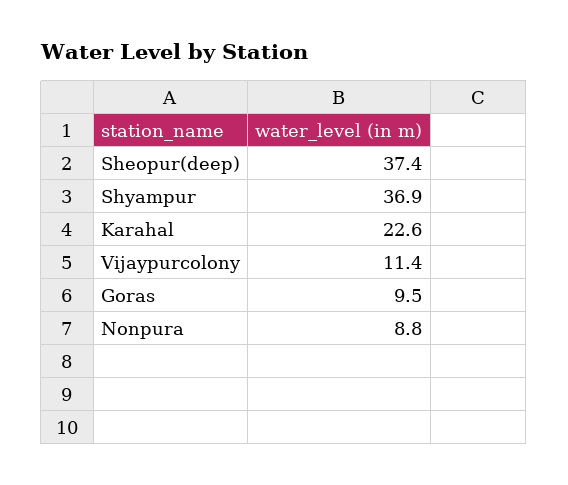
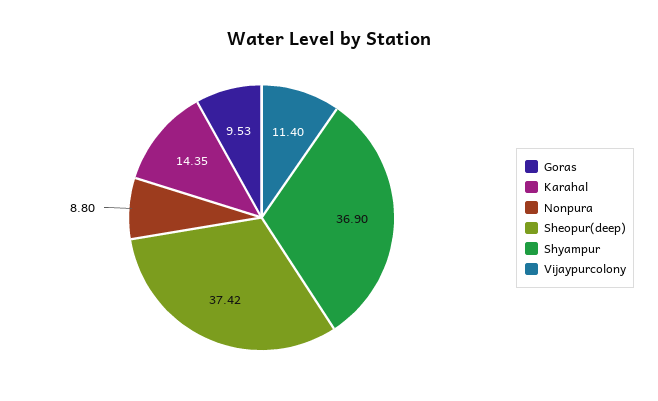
  {
    "Sheopur(deep)": 37.42,
    "Shyampur": 36.9,
-   "Karahal": 22.6,
+   "Karahal": 14.35,
    "Vijaypurcolony": 11.4,
    "Goras": 9.53,
    "Nonpura": 8.8
  }

